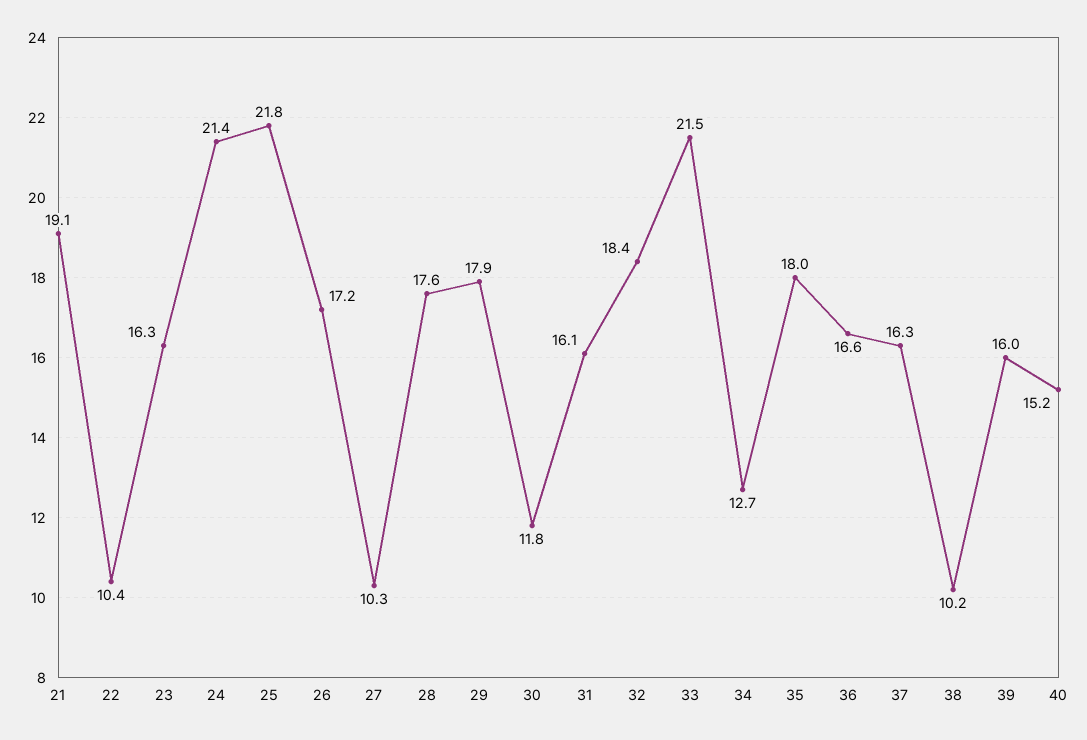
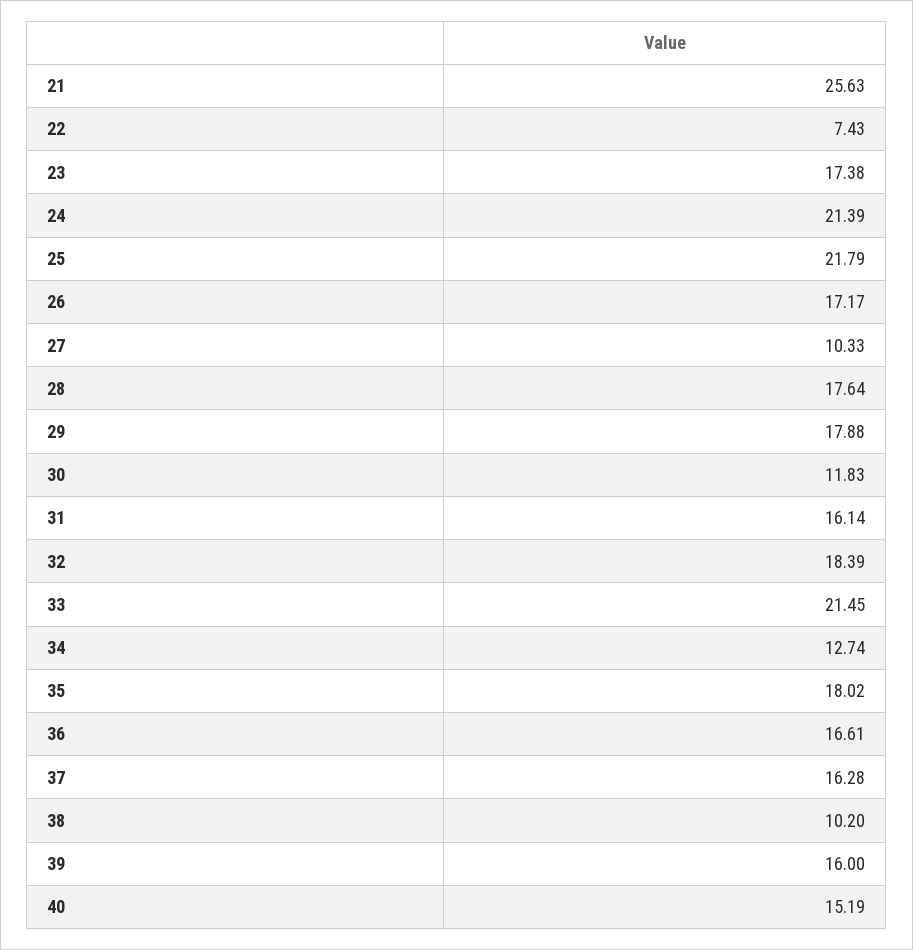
  {
-   "21": 19.1,
+   "21": 25.63,
-   "22": 10.4,
+   "22": 7.43,
-   "23": 16.3,
+   "23": 17.38,
    "24": 21.39,
    "25": 21.79,
    "26": 17.17,
    "27": 10.33,
    "28": 17.64,
    "29": 17.88,
    "30": 11.83,
    "31": 16.14,
    "32": 18.39,
    "33": 21.45,
    "34": 12.74,
    "35": 18.02,
    "36": 16.61,
    "37": 16.28,
    "38": 10.2,
    "39": 16,
    "40": 15.19
  }

